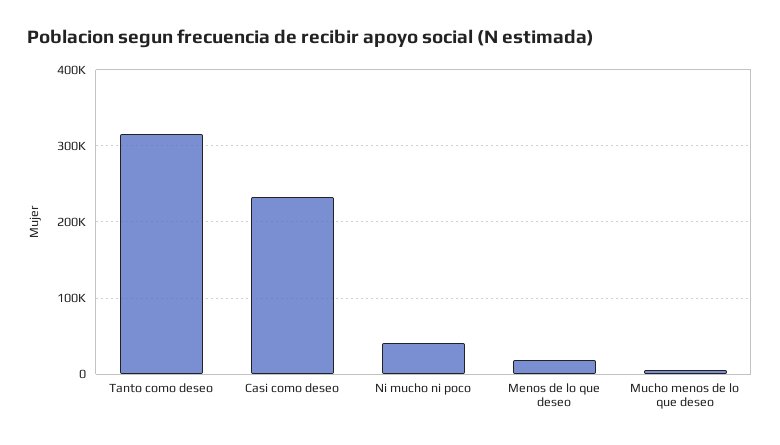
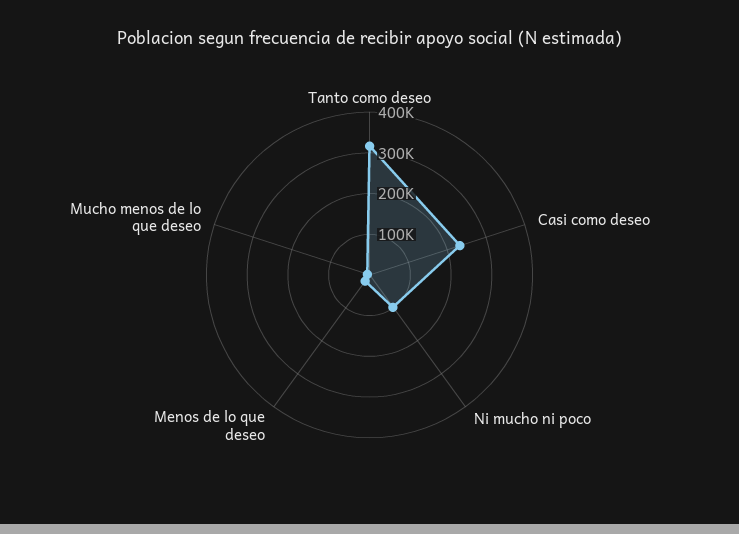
  {
    "Tanto como deseo": 320000,
    "Casi como deseo": 230000,
-   "Ni mucho ni poco": 40000,
+   "Ni mucho ni poco": 100000,
    "Menos de lo que deseo": 20000,
    "Mucho menos de lo que deseo": 10000
  }

